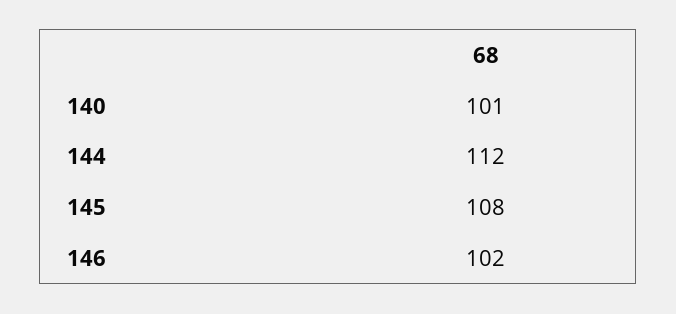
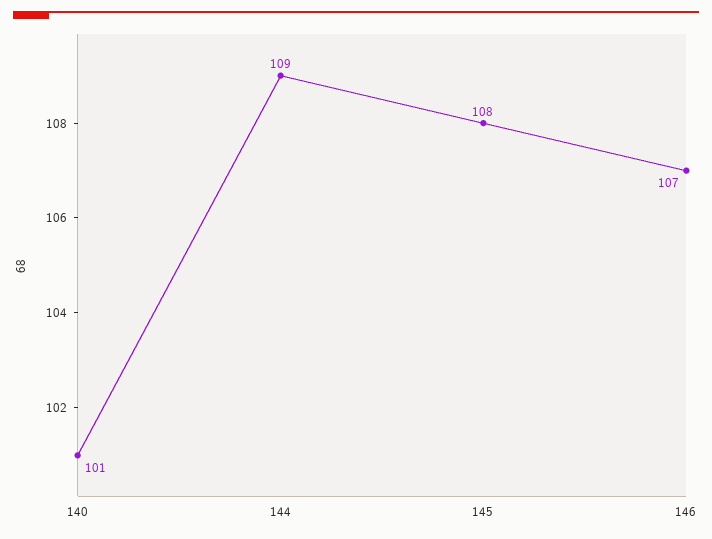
  {
    "140": 101,
-   "144": 112,
+   "144": 109,
    "145": 108,
-   "146": 102
+   "146": 107
  }

